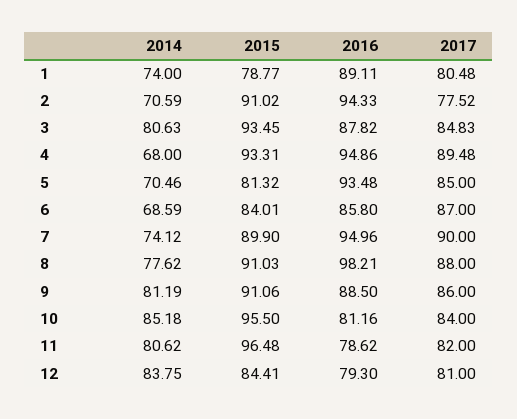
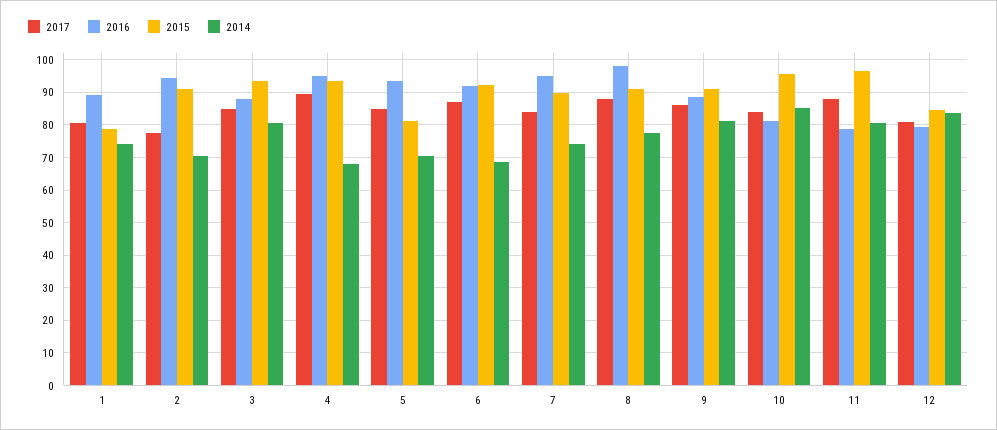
  {
    "2014": {
      "1": 74,
      "2": 70.59,
      "3": 80.63,
      "4": 68,
      "5": 70.46,
      "6": 68.59,
      "7": 74.12,
      "8": 77.62,
      "9": 81.19,
      "10": 85.18,
      "11": 80.62,
      "12": 83.75
    },
    "2015": {
      "1": 78.77,
      "2": 91.02,
      "3": 93.45,
      "4": 93.31,
      "5": 81.32,
-     "6": 84.01,
+     "6": 92,
      "7": 89.9,
      "8": 91.03,
      "9": 91.06,
      "10": 95.5,
      "11": 96.48,
      "12": 84.41
    },
    "2016": {
      "1": 89.11,
      "2": 94.33,
      "3": 87.82,
      "4": 94.86,
      "5": 93.48,
-     "6": 85.8,
+     "6": 92,
      "7": 94.96,
      "8": 98.21,
      "9": 88.5,
      "10": 81.16,
      "11": 78.62,
      "12": 79.3
    },
    "2017": {
      "1": 80.48,
      "2": 77.52,
      "3": 84.83,
      "4": 89.48,
      "5": 85,
      "6": 87,
-     "7": 90,
+     "7": 84,
      "8": 88,
      "9": 86,
      "10": 84,
-     "11": 82,
+     "11": 88,
      "12": 81
    }
  }

